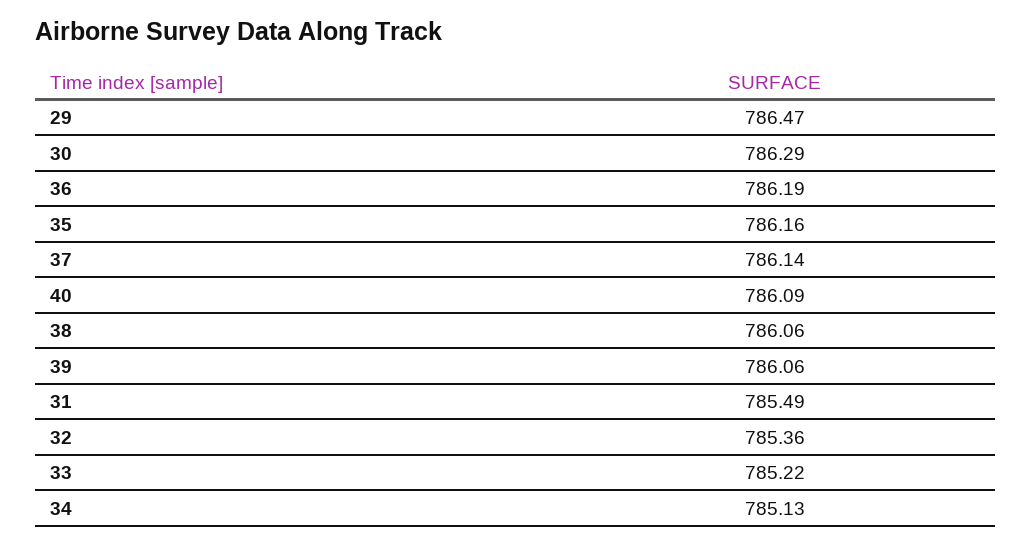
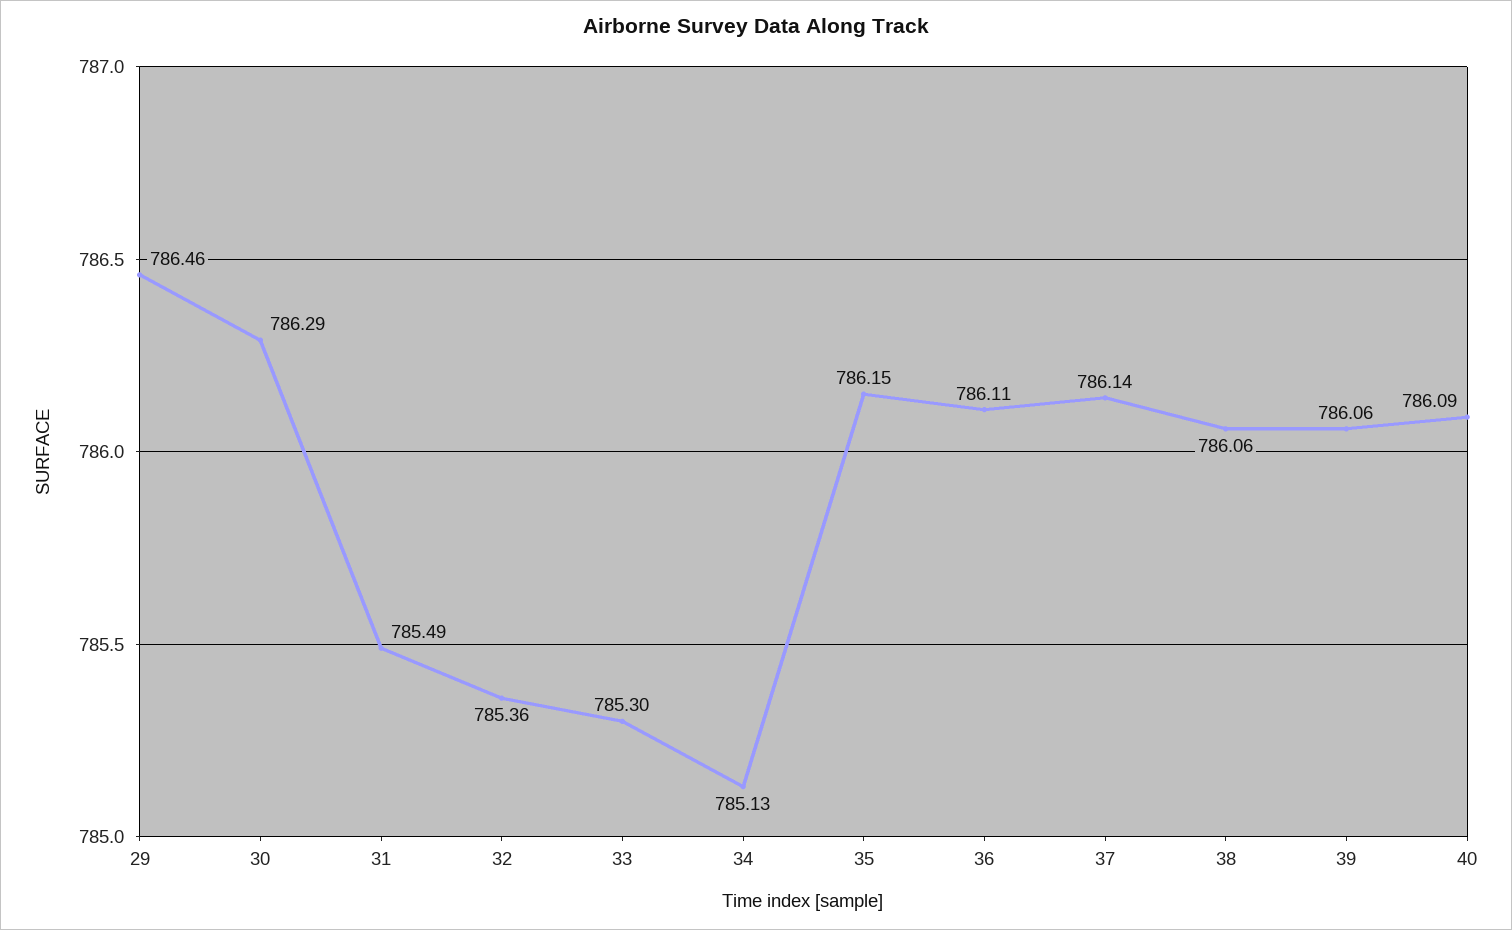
  {
-   "29": 786.47,
+   "29": 786.46,
    "30": 786.29,
-   "36": 786.19,
+   "36": 786.11,
-   "35": 786.16,
+   "35": 786.15,
    "37": 786.14,
    "40": 786.09,
    "38": 786.06,
    "39": 786.06,
    "31": 785.49,
    "32": 785.36,
-   "33": 785.22,
+   "33": 785.3,
    "34": 785.13
  }

